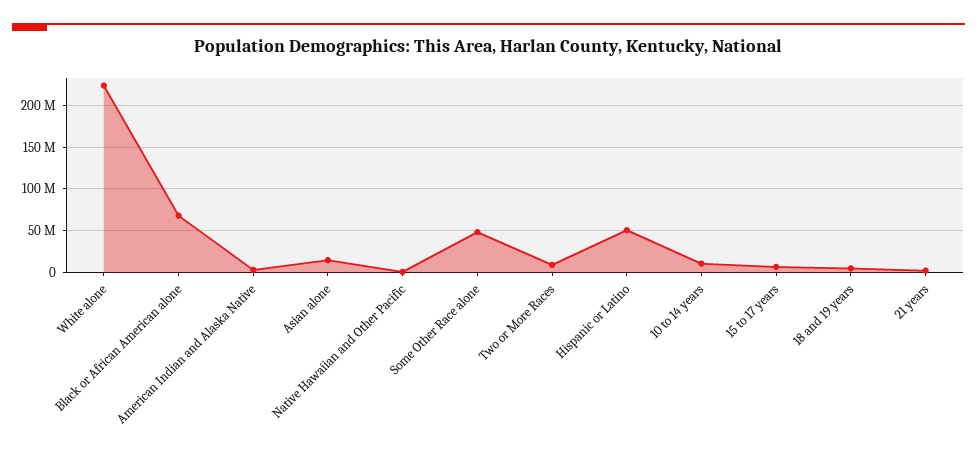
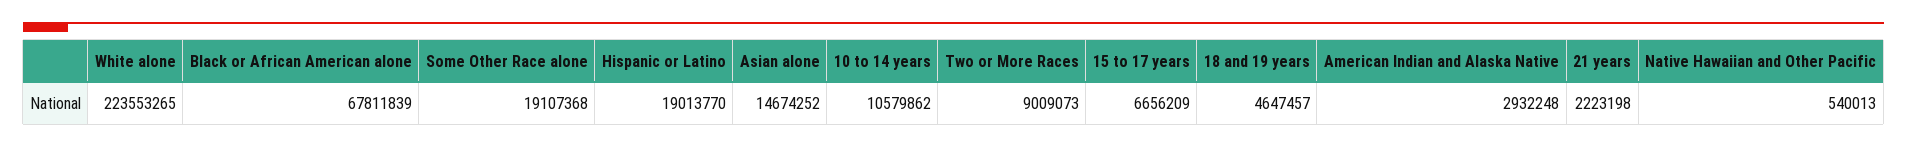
  {
    "White alone": 223553265,
    "Black or African American alone": 67811839,
    "American Indian and Alaska Native": 2932248,
    "Asian alone": 14674252,
    "Native Hawaiian and Other Pacific": 540013,
-   "Some Other Race alone": 50000000,
+   "Some Other Race alone": 19107368,
    "Two or More Races": 9009073,
-   "Hispanic or Latino": 50000000,
+   "Hispanic or Latino": 19013770,
    "10 to 14 years": 10579862,
    "15 to 17 years": 6656209,
    "18 and 19 years": 4647457,
    "21 years": 2223198
  }

